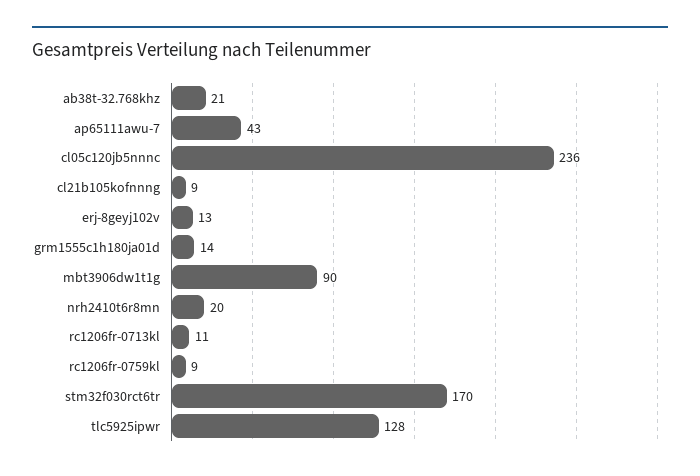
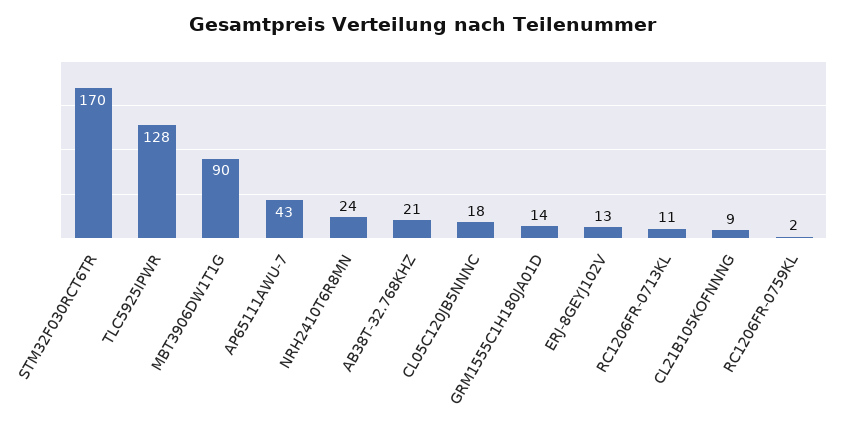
  {
    "ab38t-32.768khz": 21,
    "ap65111awu-7": 43,
-   "cl05c120jb5nnnc": 236,
+   "cl05c120jb5nnnc": 18,
    "cl21b105kofnnng": 9,
    "erj-8geyj102v": 13,
    "grm1555c1h180ja01d": 14,
    "mbt3906dw1t1g": 90,
-   "nrh2410t6r8mn": 20,
+   "nrh2410t6r8mn": 24,
    "rc1206fr-0713kl": 11,
-   "rc1206fr-0759kl": 9,
+   "rc1206fr-0759kl": 2,
    "stm32f030rct6tr": 170,
    "tlc5925ipwr": 128
  }

